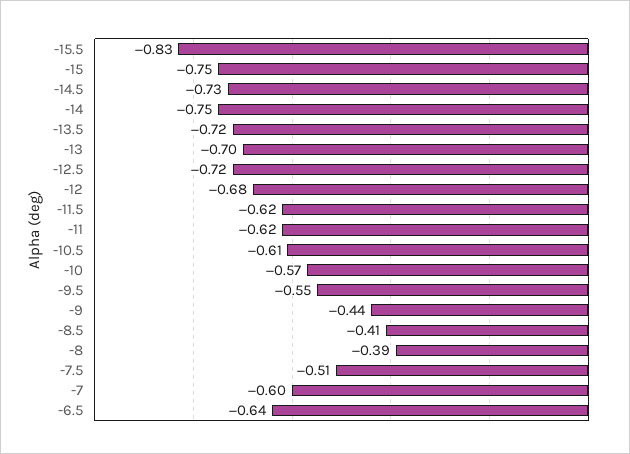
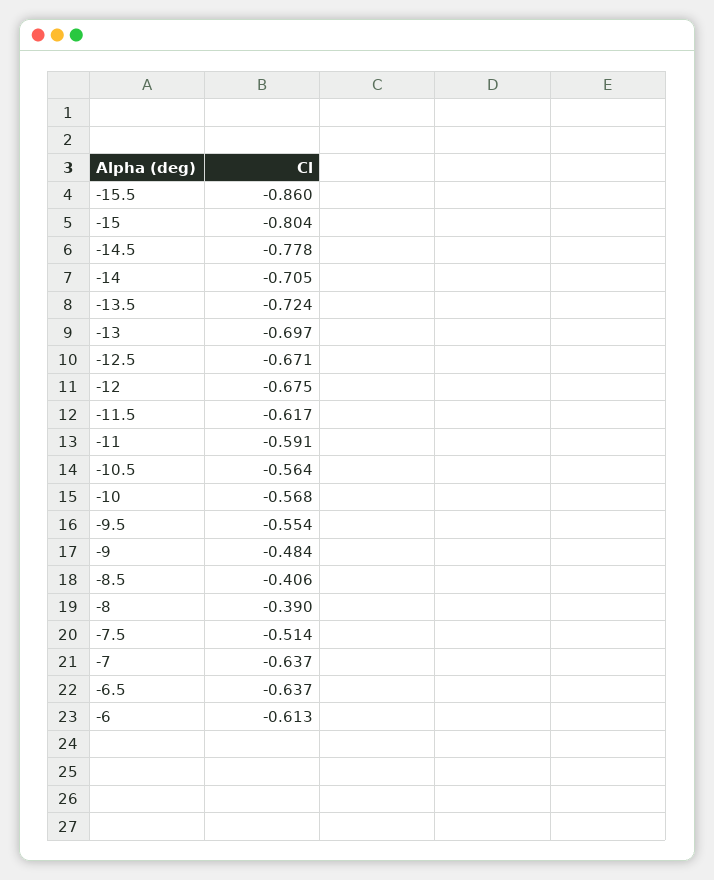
  {
-   "-15.5": -0.83,
+   "-15.5": -0.86,
-   "-15": -0.75,
+   "-15": -0.804,
-   "-14.5": -0.73,
+   "-14.5": -0.778,
-   "-14": -0.75,
+   "-14": -0.705,
    "-13.5": -0.724,
    "-13": -0.697,
-   "-12.5": -0.72,
+   "-12.5": -0.671,
    "-12": -0.675,
    "-11.5": -0.617,
-   "-11": -0.62,
+   "-11": -0.591,
-   "-10.5": -0.61,
+   "-10.5": -0.564,
    "-10": -0.568,
    "-9.5": -0.554,
-   "-9": -0.44,
+   "-9": -0.484,
    "-8.5": -0.406,
    "-8": -0.39,
    "-7.5": -0.514,
-   "-7": -0.6,
+   "-7": -0.637,
-   "-6.5": -0.637
+   "-6.5": -0.637,
+   "-6": -0.613
  }

